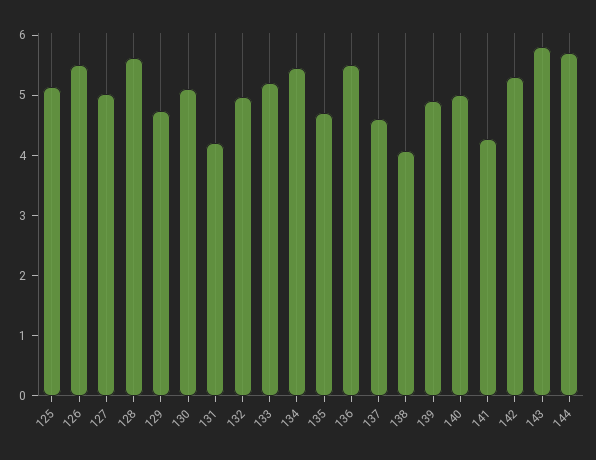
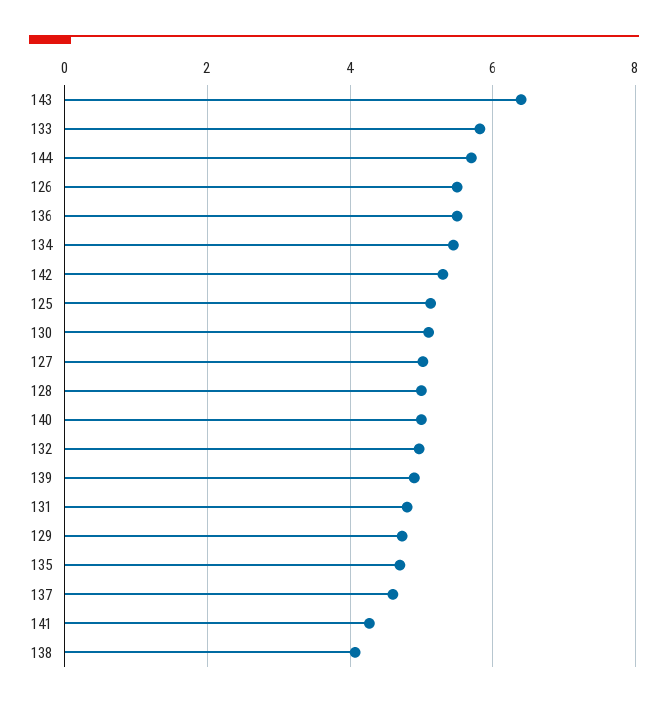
  {
    "125": 5.2,
    "126": 5.6,
    "127": 5,
-   "128": 5.6,
+   "128": 5,
    "129": 4.8,
    "130": 5.2,
-   "131": 4.2,
+   "131": 4.8,
    "132": 5,
-   "133": 5.2,
+   "133": 5.8,
    "134": 5.4,
    "135": 4.8,
    "136": 5.6,
    "137": 4.6,
    "138": 4,
    "139": 5,
    "140": 5,
    "141": 4.2,
    "142": 5.4,
-   "143": 5.8,
+   "143": 6.4,
    "144": 5.8
  }

